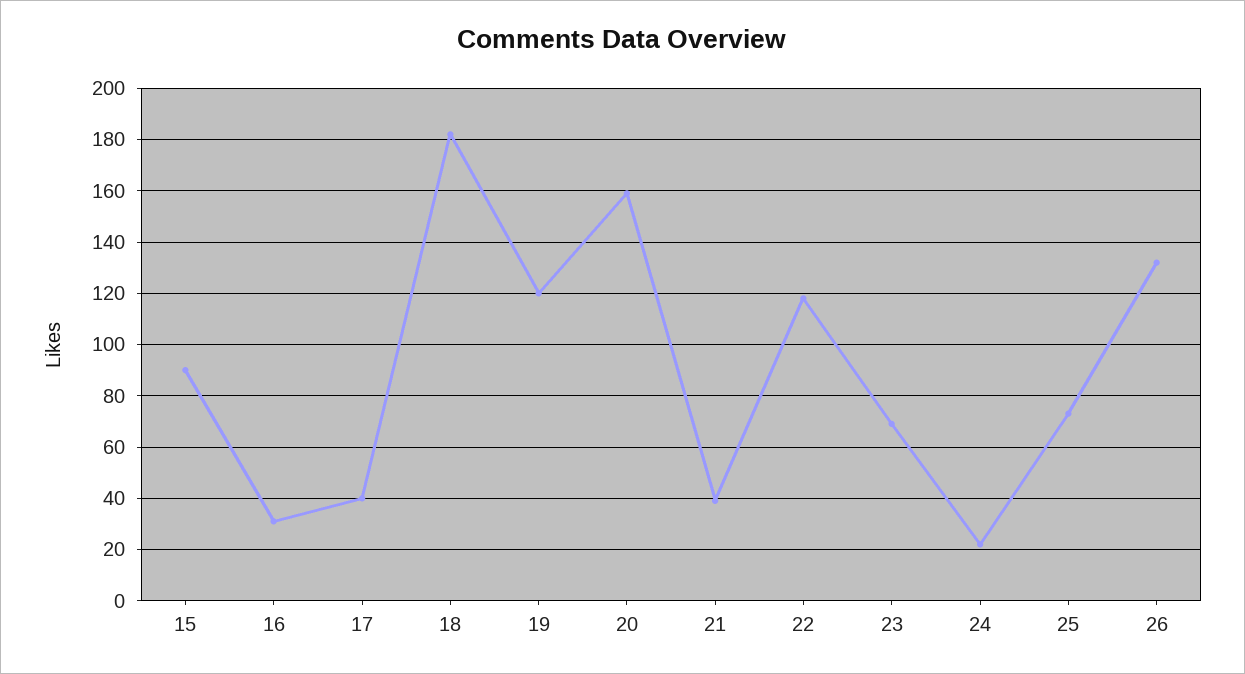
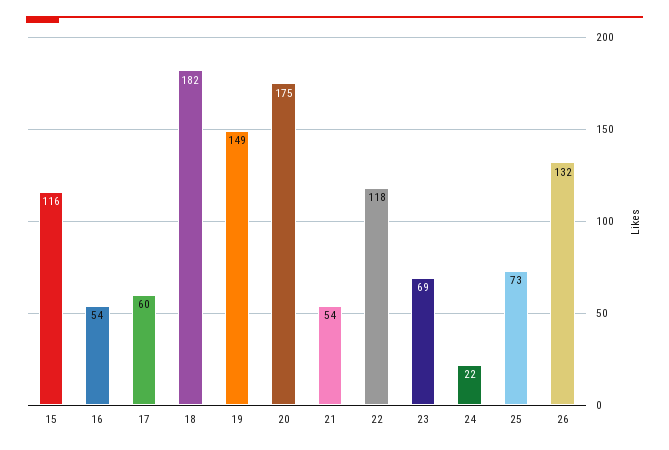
  {
-   "15": 90,
+   "15": 116,
-   "16": 30,
+   "16": 54,
-   "17": 40,
+   "17": 60,
    "18": 182,
-   "19": 120,
+   "19": 149,
-   "20": 160,
+   "20": 175,
-   "21": 40,
+   "21": 54,
    "22": 118,
    "23": 69,
    "24": 22,
    "25": 73,
    "26": 132
  }

